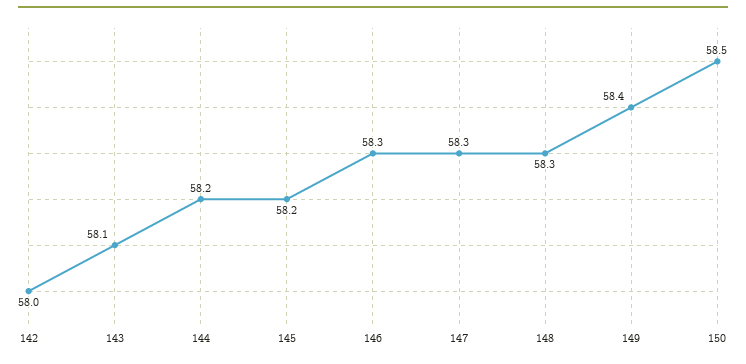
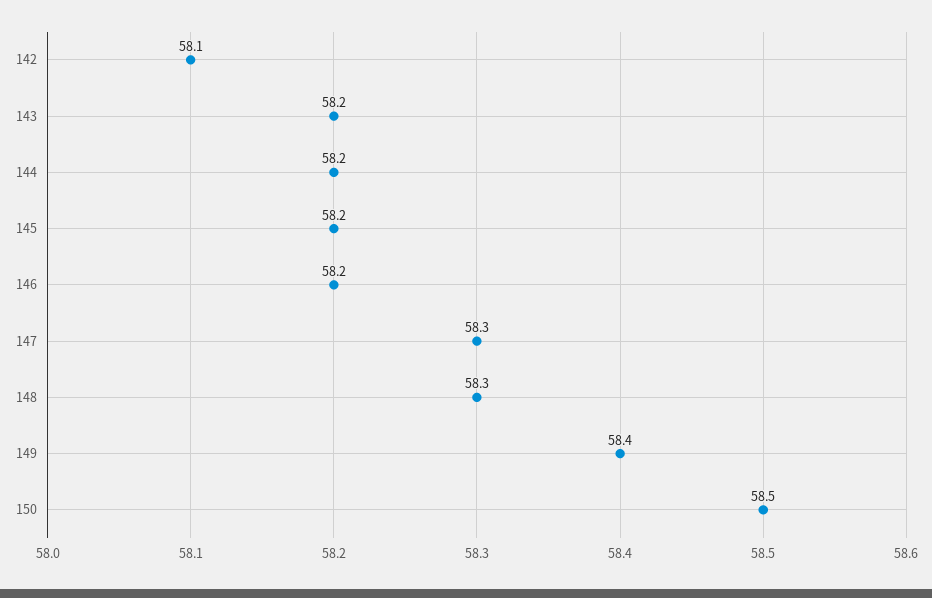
  {
-   "142": 58,
+   "142": 58.1,
-   "143": 58.1,
+   "143": 58.2,
    "144": 58.2,
    "145": 58.2,
-   "146": 58.3,
+   "146": 58.2,
    "147": 58.3,
    "148": 58.3,
    "149": 58.4,
    "150": 58.5
  }

